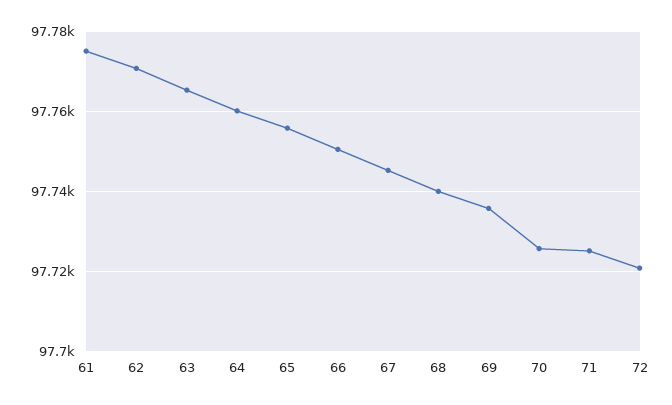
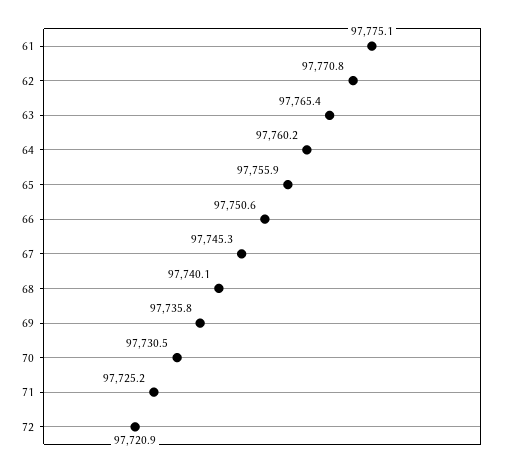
  {
    "61": 97775.1,
    "62": 97770.8,
    "63": 97765.4,
    "64": 97760.2,
    "65": 97755.9,
    "66": 97750.6,
    "67": 97745.3,
    "68": 97740.1,
    "69": 97735.8,
-   "70": 97726,
+   "70": 97730.5,
    "71": 97725.2,
    "72": 97720.9
  }

